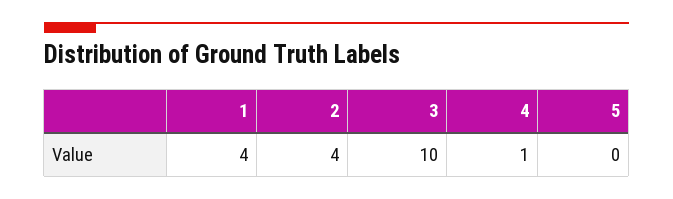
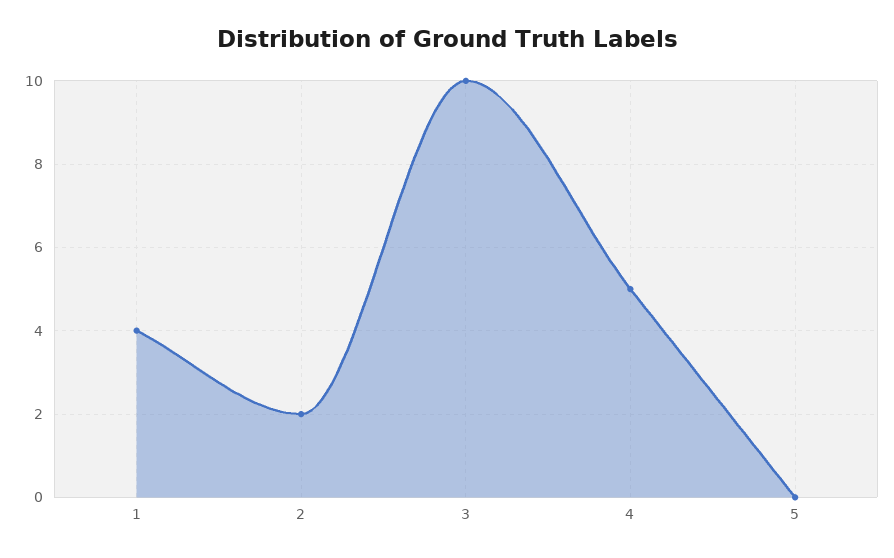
  {
    "1": 4,
-   "2": 4,
+   "2": 2,
    "3": 10,
-   "4": 1,
+   "4": 5,
    "5": 0
  }

